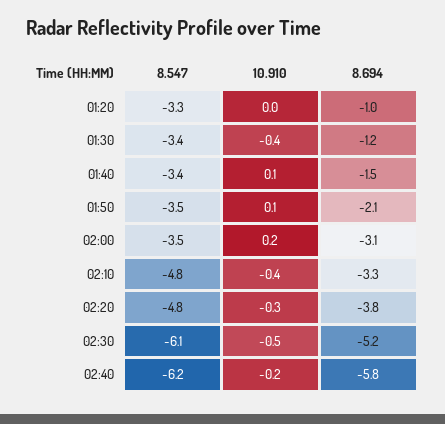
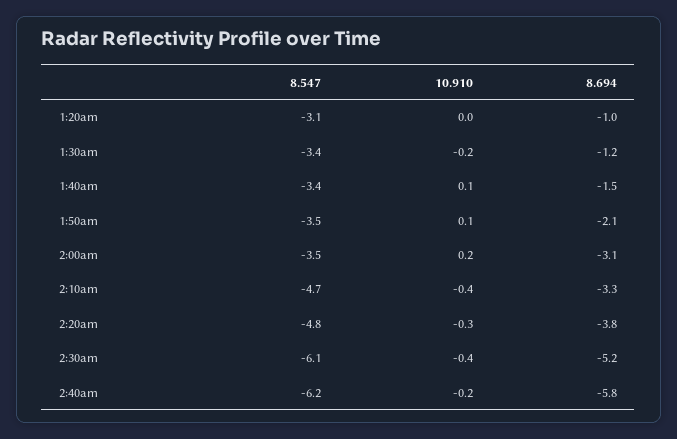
  {
    "8.547": {
-     "01:20": -3.3,
+     "01:20": -3.1,
      "01:30": -3.4,
      "01:40": -3.4,
      "01:50": -3.5,
      "02:00": -3.5,
-     "02:10": -4.8,
+     "02:10": -4.7,
      "02:20": -4.8,
      "02:30": -6.1,
      "02:40": -6.2
    },
    "10.910": {
      "01:20": 0,
-     "01:30": -0.4,
+     "01:30": -0.2,
      "01:40": 0.1,
      "01:50": 0.1,
      "02:00": 0.2,
      "02:10": -0.4,
      "02:20": -0.3,
-     "02:30": -0.5,
+     "02:30": -0.4,
      "02:40": -0.2
    },
    "8.694": {
      "01:20": -1,
      "01:30": -1.2,
      "01:40": -1.5,
      "01:50": -2.1,
      "02:00": -3.1,
      "02:10": -3.3,
      "02:20": -3.8,
      "02:30": -5.2,
      "02:40": -5.8
    }
  }

